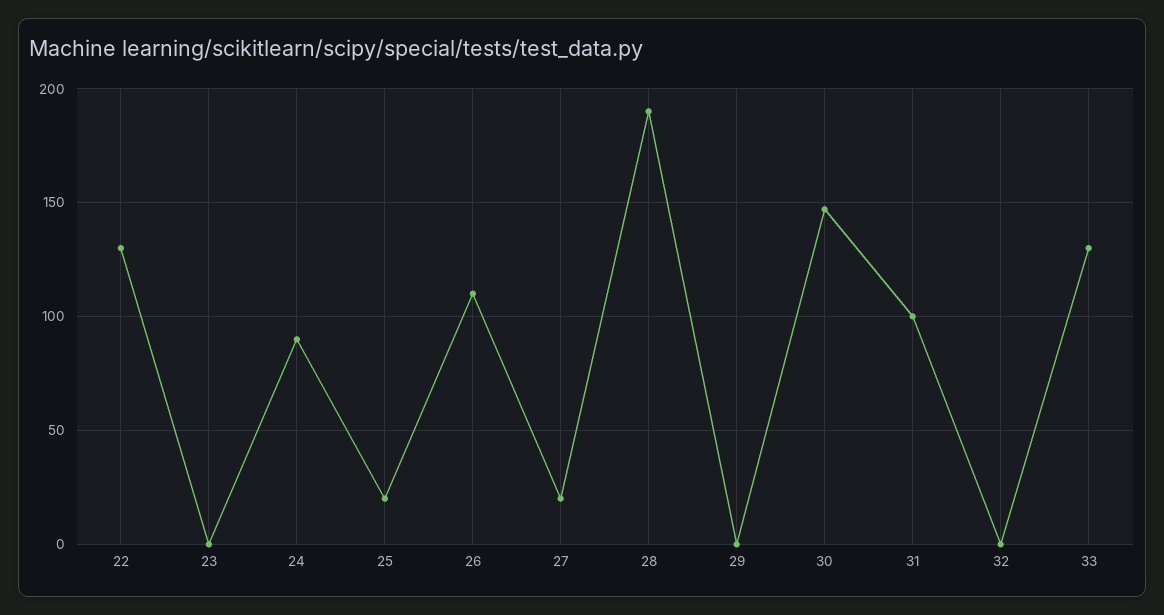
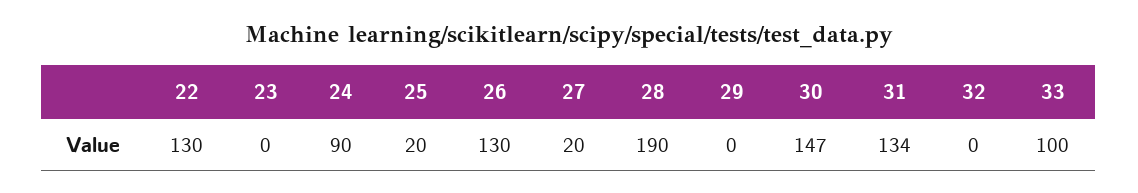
  {
    "22": 130,
    "23": 0,
    "24": 90,
    "25": 20,
-   "26": 110,
+   "26": 130,
    "27": 20,
    "28": 190,
    "29": 0,
    "30": 147,
-   "31": 100,
+   "31": 134,
    "32": 0,
-   "33": 130
+   "33": 100
  }

